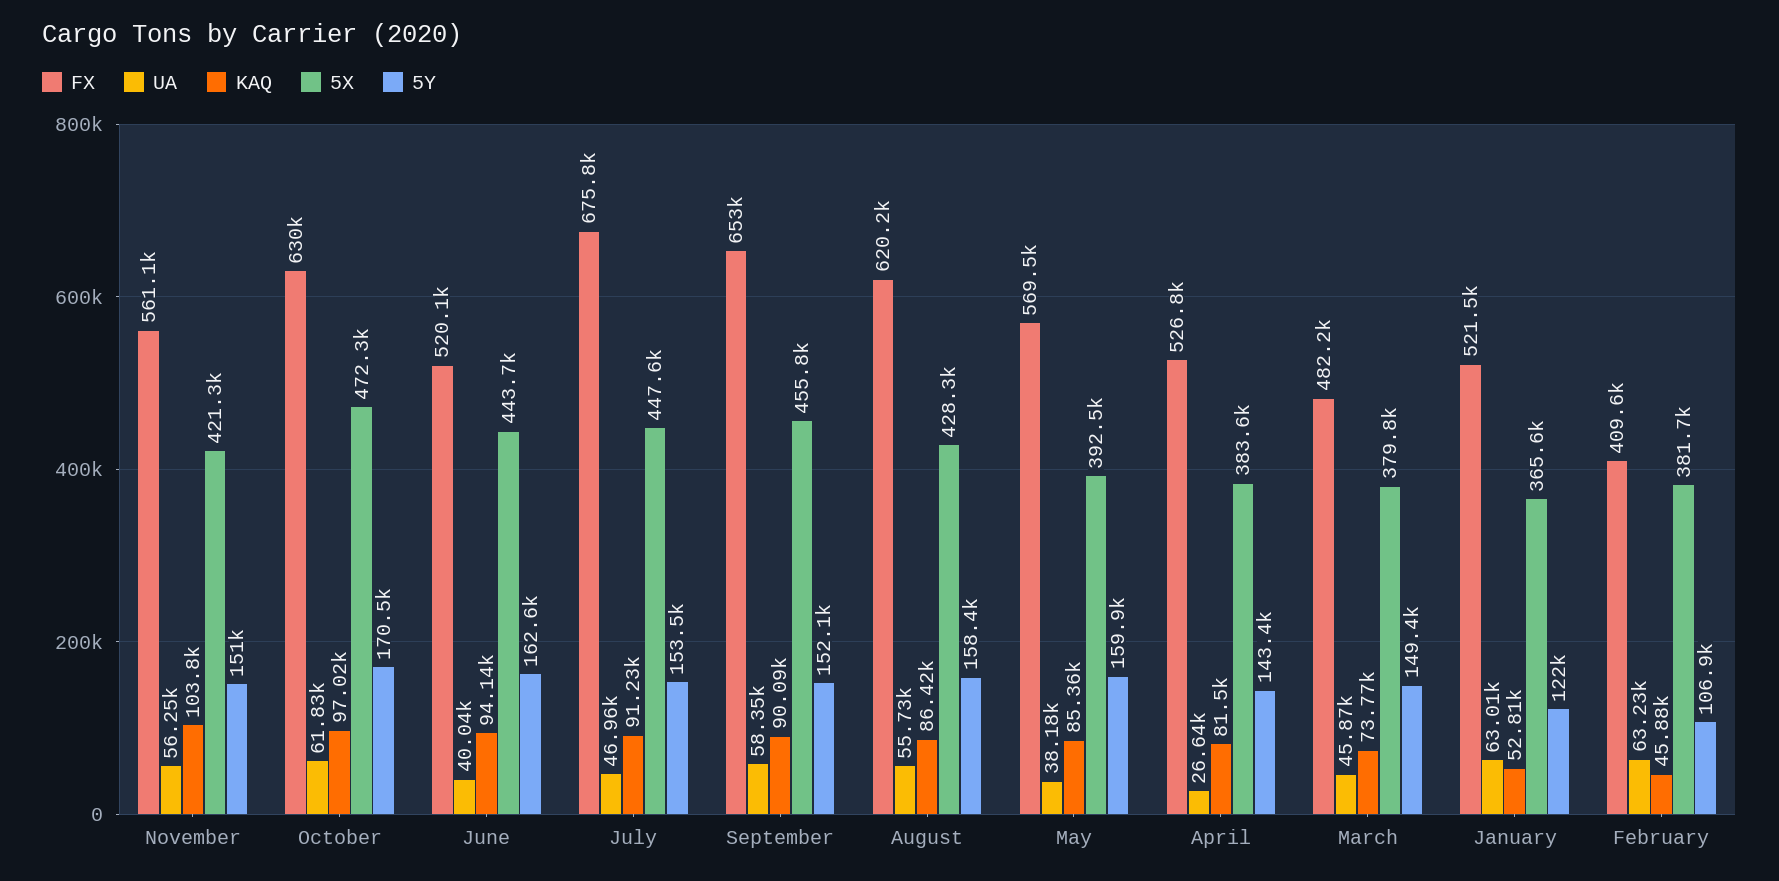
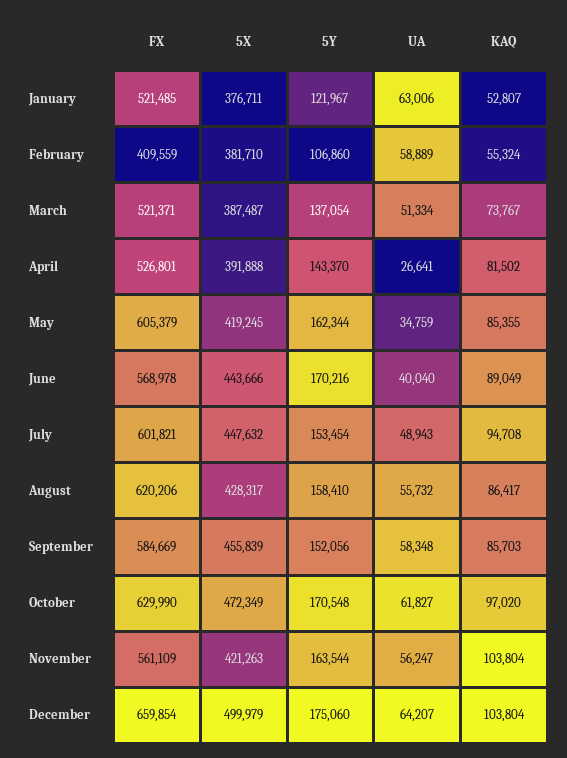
  {
    "FX": {
      "November": 561109,
      "October": 629990,
-     "June": 520100,
+     "June": 568978,
-     "July": 675800,
+     "July": 601821,
-     "September": 653000,
+     "September": 584669,
      "August": 620206,
-     "May": 569500,
+     "May": 605379,
      "April": 526801,
-     "March": 482200,
+     "March": 521371,
      "January": 521485,
-     "February": 409559
+     "February": 409559,
+     "December": 659854
    },
    "UA": {
      "November": 56247,
      "October": 61827,
      "June": 40040,
-     "July": 46960,
+     "July": 48943,
      "September": 58348,
      "August": 55732,
-     "May": 38180,
+     "May": 34759,
      "April": 26641,
-     "March": 45870,
+     "March": 51334,
      "January": 63006,
-     "February": 63230
+     "February": 58889,
+     "December": 64207
    },
    "KAQ": {
      "November": 103804,
      "October": 97020,
-     "June": 94140,
+     "June": 89049,
-     "July": 91230,
+     "July": 94708,
-     "September": 90090,
+     "September": 85703,
      "August": 86417,
      "May": 85355,
      "April": 81502,
      "March": 73767,
      "January": 52807,
-     "February": 45880
+     "February": 55324,
+     "December": 103804
    },
    "5X": {
      "November": 421263,
      "October": 472349,
      "June": 443666,
      "July": 447632,
      "September": 455839,
      "August": 428317,
-     "May": 392500,
+     "May": 419245,
-     "April": 383600,
+     "April": 391888,
-     "March": 379800,
+     "March": 387487,
-     "January": 365600,
+     "January": 376711,
-     "February": 381710
+     "February": 381710,
+     "December": 499979
    },
    "5Y": {
-     "November": 151000,
+     "November": 163544,
      "October": 170548,
-     "June": 162600,
+     "June": 170216,
      "July": 153454,
      "September": 152056,
      "August": 158410,
-     "May": 159900,
+     "May": 162344,
      "April": 143370,
-     "March": 149400,
+     "March": 137054,
      "January": 121967,
-     "February": 106860
+     "February": 106860,
+     "December": 175060
    }
  }

